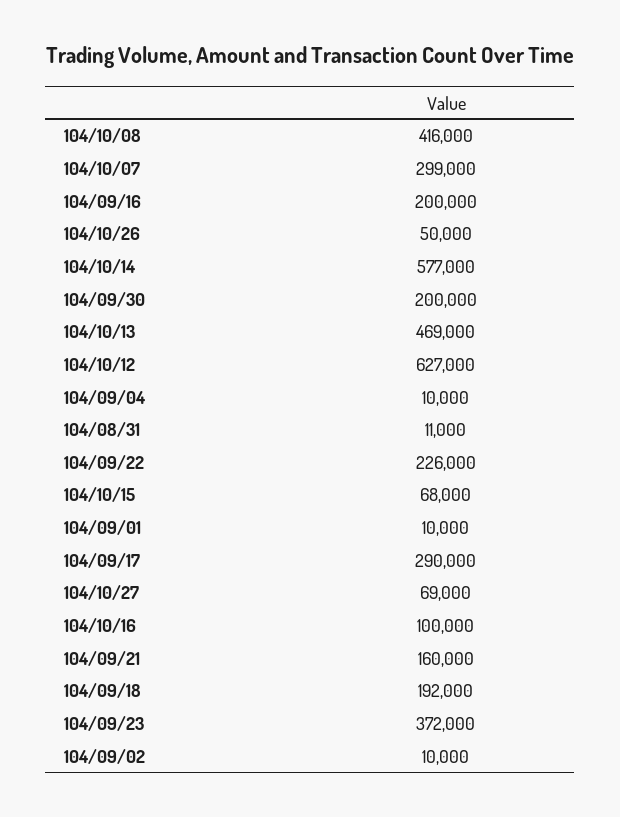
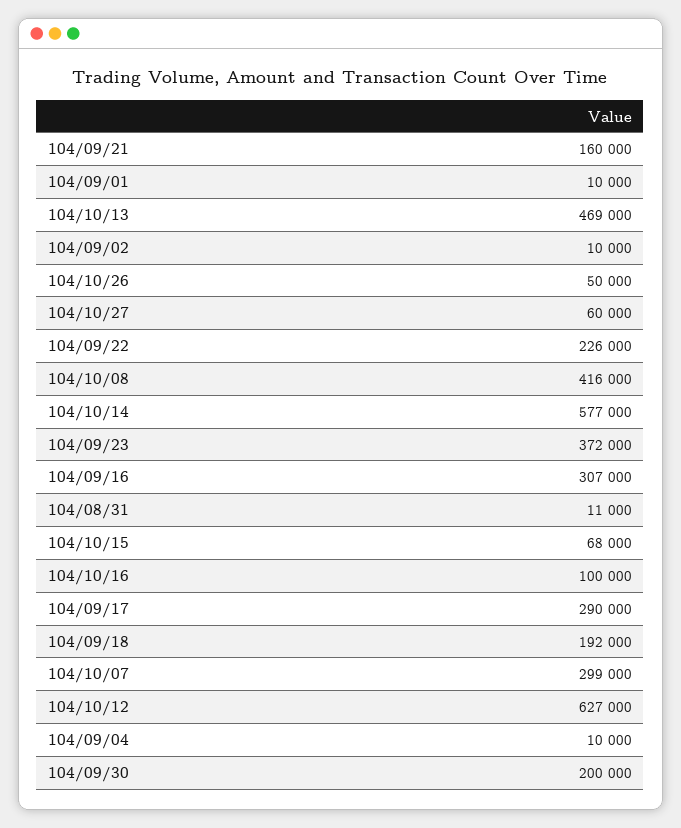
  {
    "104/10/08": 416000,
    "104/10/07": 299000,
-   "104/09/16": 200000,
+   "104/09/16": 307000,
    "104/10/26": 50000,
    "104/10/14": 577000,
    "104/09/30": 200000,
    "104/10/13": 469000,
    "104/10/12": 627000,
    "104/09/04": 10000,
    "104/08/31": 11000,
    "104/09/22": 226000,
    "104/10/15": 68000,
    "104/09/01": 10000,
    "104/09/17": 290000,
-   "104/10/27": 69000,
+   "104/10/27": 60000,
    "104/10/16": 100000,
    "104/09/21": 160000,
    "104/09/18": 192000,
    "104/09/23": 372000,
    "104/09/02": 10000
  }

